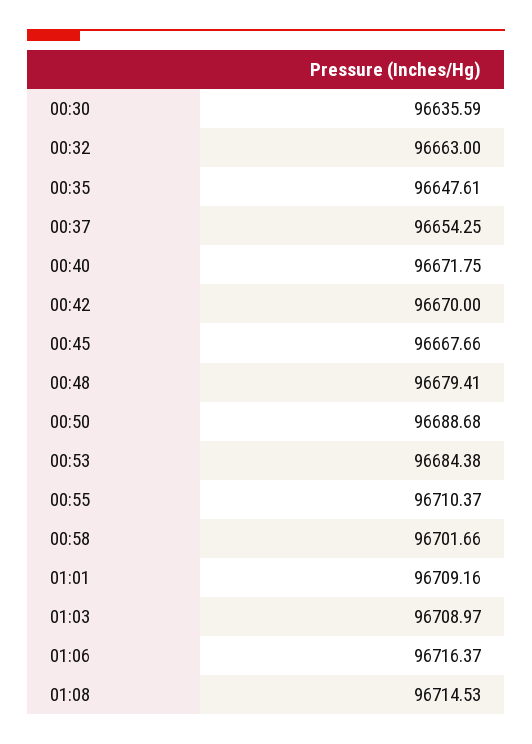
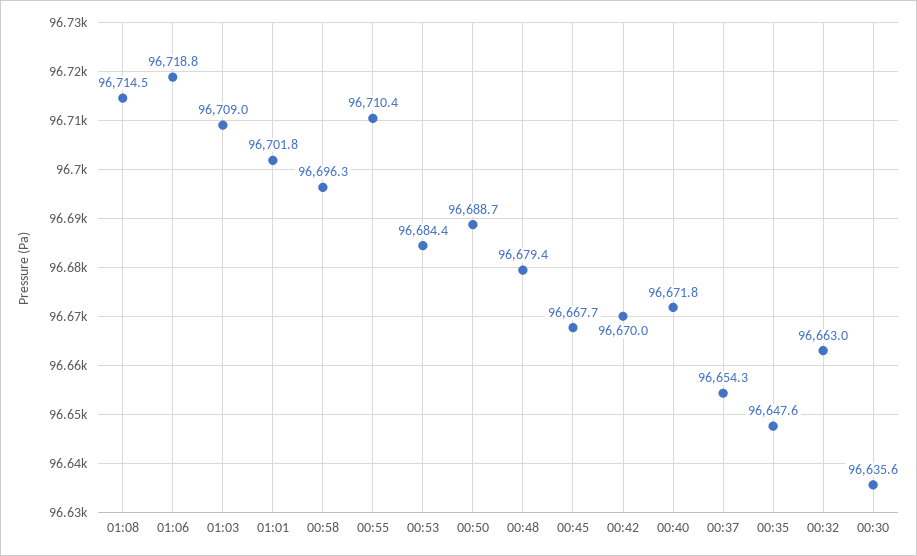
  {
    "00:30": 96635.59,
    "00:32": 96663,
    "00:35": 96647.61,
    "00:37": 96654.25,
    "00:40": 96671.75,
    "00:42": 96670,
    "00:45": 96667.66,
    "00:48": 96679.41,
    "00:50": 96688.68,
    "00:53": 96684.38,
    "00:55": 96710.37,
-   "00:58": 96701.66,
+   "00:58": 96696.3,
-   "01:01": 96709.16,
+   "01:01": 96701.8,
    "01:03": 96708.97,
-   "01:06": 96716.37,
+   "01:06": 96718.8,
    "01:08": 96714.53
  }

